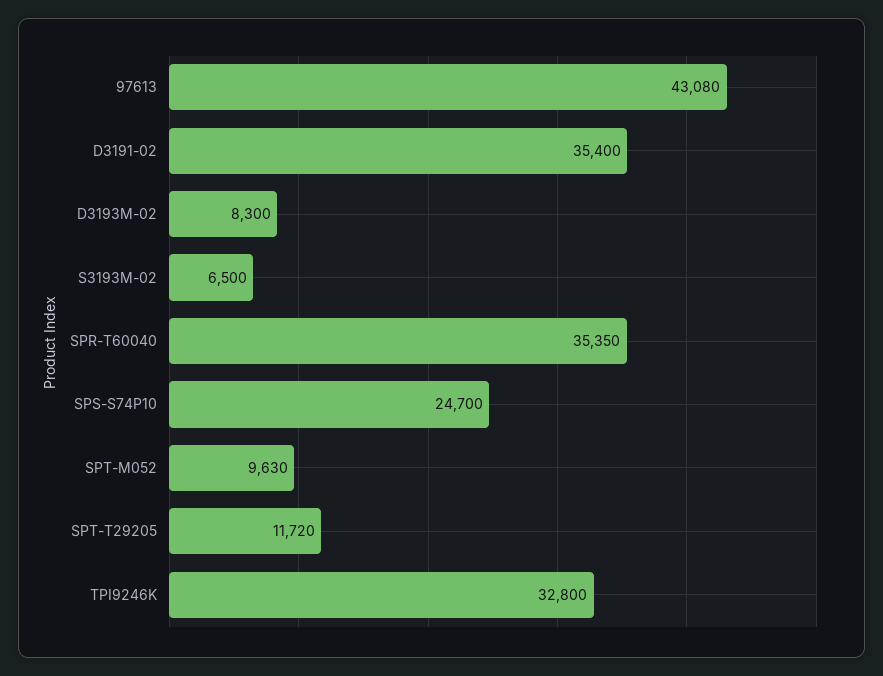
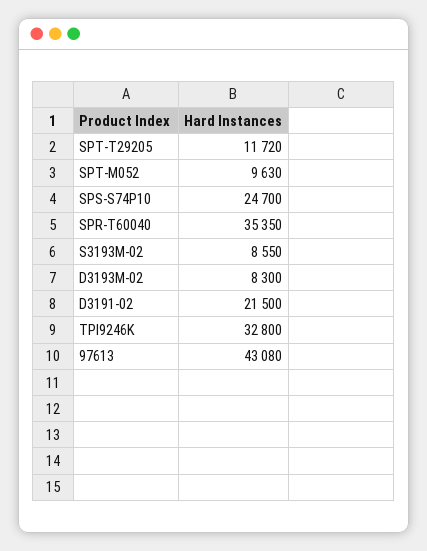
  {
    "97613": 43080,
-   "D3191-02": 35400,
+   "D3191-02": 21500,
    "D3193M-02": 8300,
-   "S3193M-02": 6500,
+   "S3193M-02": 8550,
    "SPR-T60040": 35350,
    "SPS-S74P10": 24700,
    "SPT-M052": 9630,
    "SPT-T29205": 11720,
    "TPI9246K": 32800
  }

